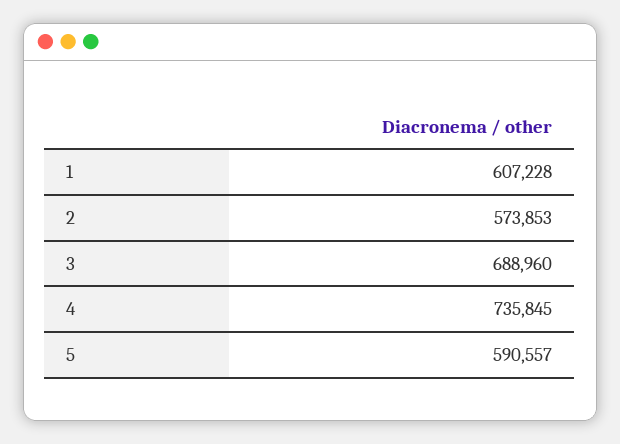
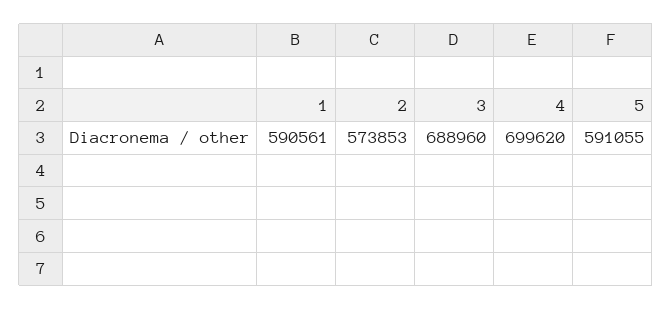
  {
-   "1": 607228,
+   "1": 590561,
    "2": 573853,
    "3": 688960,
-   "4": 735845,
+   "4": 699620,
-   "5": 590557
+   "5": 591055
  }

